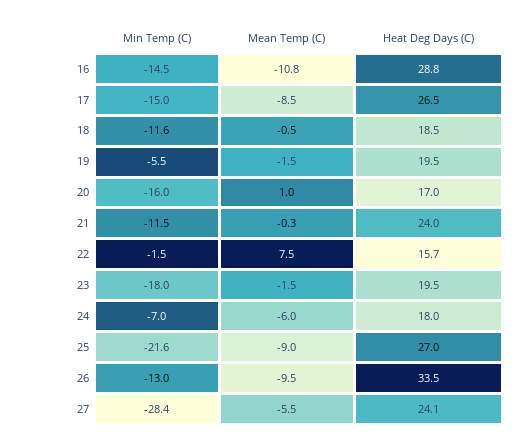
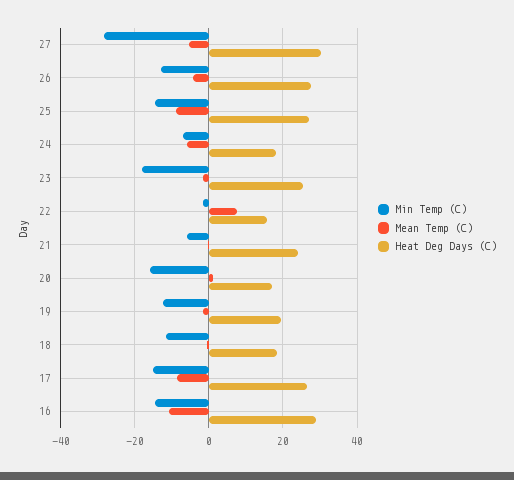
  {
    "Min Temp (C)": {
      "16": -14.5,
      "17": -15,
      "18": -11.6,
-     "19": -5.5,
+     "19": -12,
      "20": -16,
-     "21": -11.5,
+     "21": -6,
      "22": -1.5,
      "23": -18,
      "24": -7,
-     "25": -21.6,
+     "25": -14,
      "26": -13,
      "27": -28.4
    },
    "Mean Temp (C)": {
      "16": -10.8,
      "17": -8.5,
      "18": -0.5,
      "19": -1.5,
      "20": 1,
      "21": -0.3,
      "22": 7.5,
      "23": -1.5,
      "24": -6,
      "25": -9,
-     "26": -9.5,
+     "26": -4,
      "27": -5.5
    },
    "Heat Deg Days (C)": {
      "16": 28.8,
      "17": 26.5,
      "18": 18.5,
      "19": 19.5,
      "20": 17,
      "21": 24,
      "22": 15.7,
-     "23": 19.5,
+     "23": 26,
      "24": 18,
      "25": 27,
-     "26": 33.5,
+     "26": 28,
-     "27": 24.1
+     "27": 30
    }
  }

